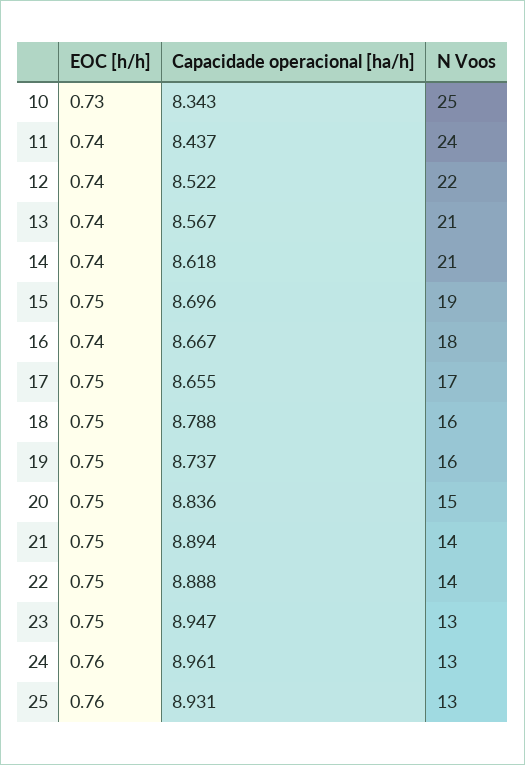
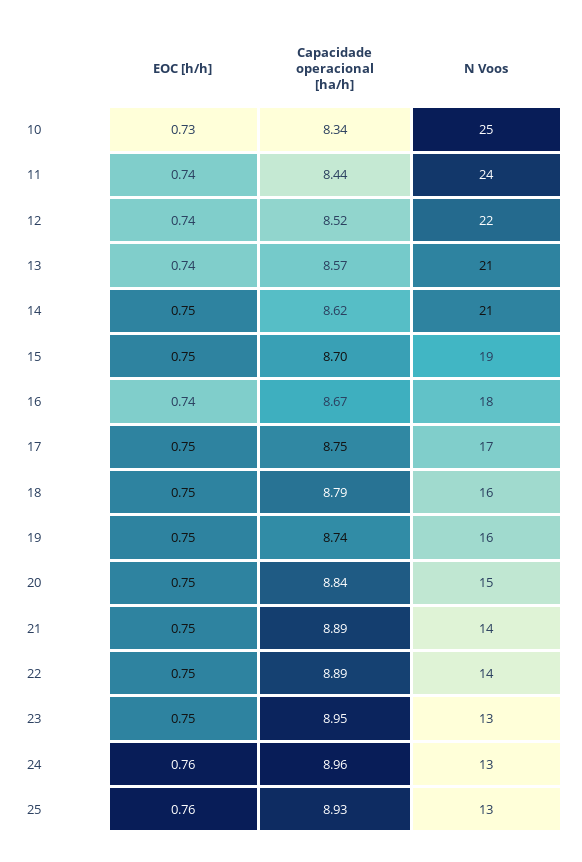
  {
    "EOC [h/h]": {
      "10": 0.73,
      "11": 0.74,
      "12": 0.74,
      "13": 0.74,
-     "14": 0.74,
+     "14": 0.75,
      "15": 0.75,
      "16": 0.74,
      "17": 0.75,
      "18": 0.75,
      "19": 0.75,
      "20": 0.75,
      "21": 0.75,
      "22": 0.75,
      "23": 0.75,
      "24": 0.76,
      "25": 0.76
    },
    "Capacidade operacional [ha/h]": {
      "10": 8.343,
      "11": 8.437,
      "12": 8.522,
      "13": 8.567,
      "14": 8.618,
      "15": 8.696,
      "16": 8.667,
-     "17": 8.655,
+     "17": 8.75,
      "18": 8.788,
      "19": 8.737,
      "20": 8.836,
      "21": 8.894,
      "22": 8.888,
      "23": 8.947,
      "24": 8.961,
      "25": 8.931
    },
    "N Voos": {
      "10": 25,
      "11": 24,
      "12": 22,
      "13": 21,
      "14": 21,
      "15": 19,
      "16": 18,
      "17": 17,
      "18": 16,
      "19": 16,
      "20": 15,
      "21": 14,
      "22": 14,
      "23": 13,
      "24": 13,
      "25": 13
    }
  }

